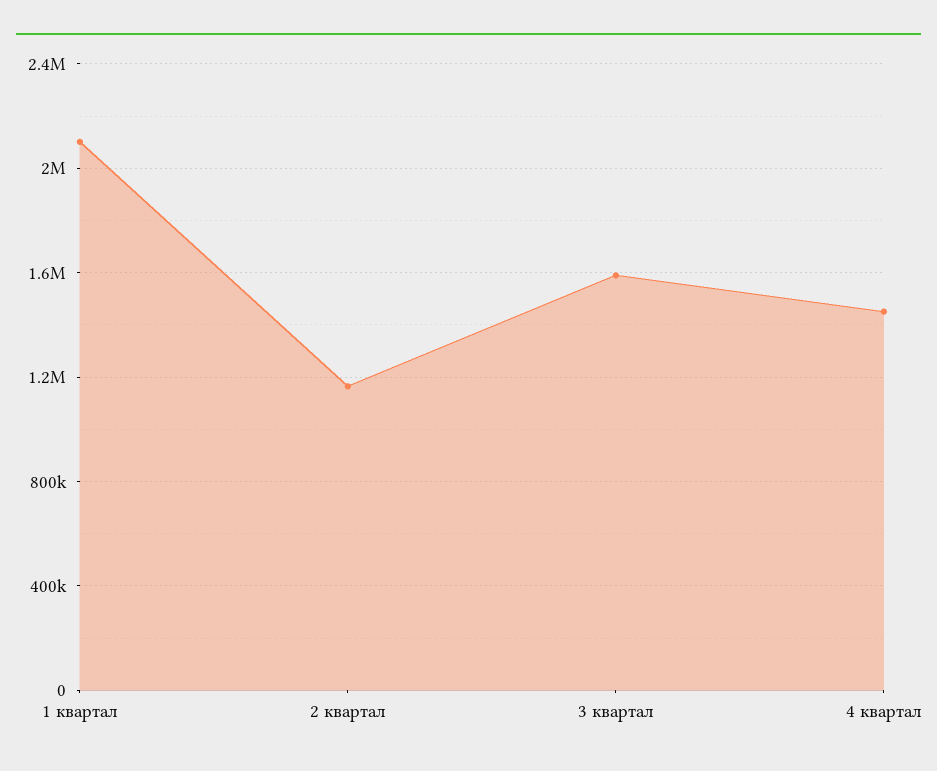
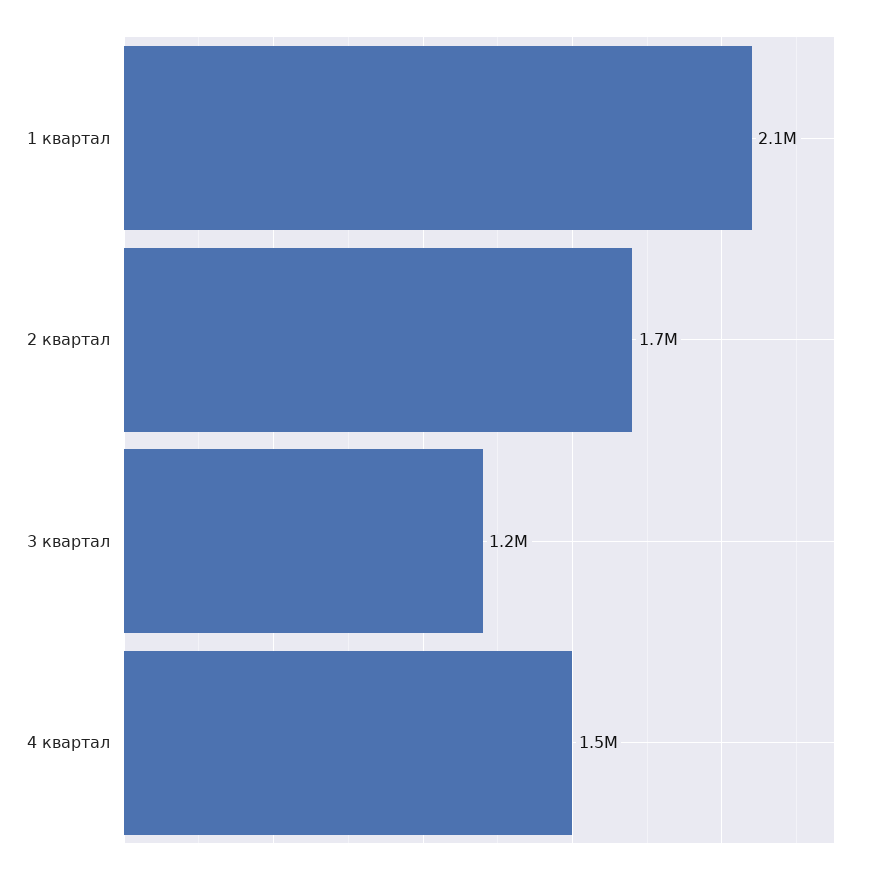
  {
    "1 квартал": 2100000,
-   "2 квартал": 1150000,
+   "2 квартал": 1700000,
-   "3 квартал": 1600000,
+   "3 квартал": 1200000,
    "4 квартал": 1500000
  }

